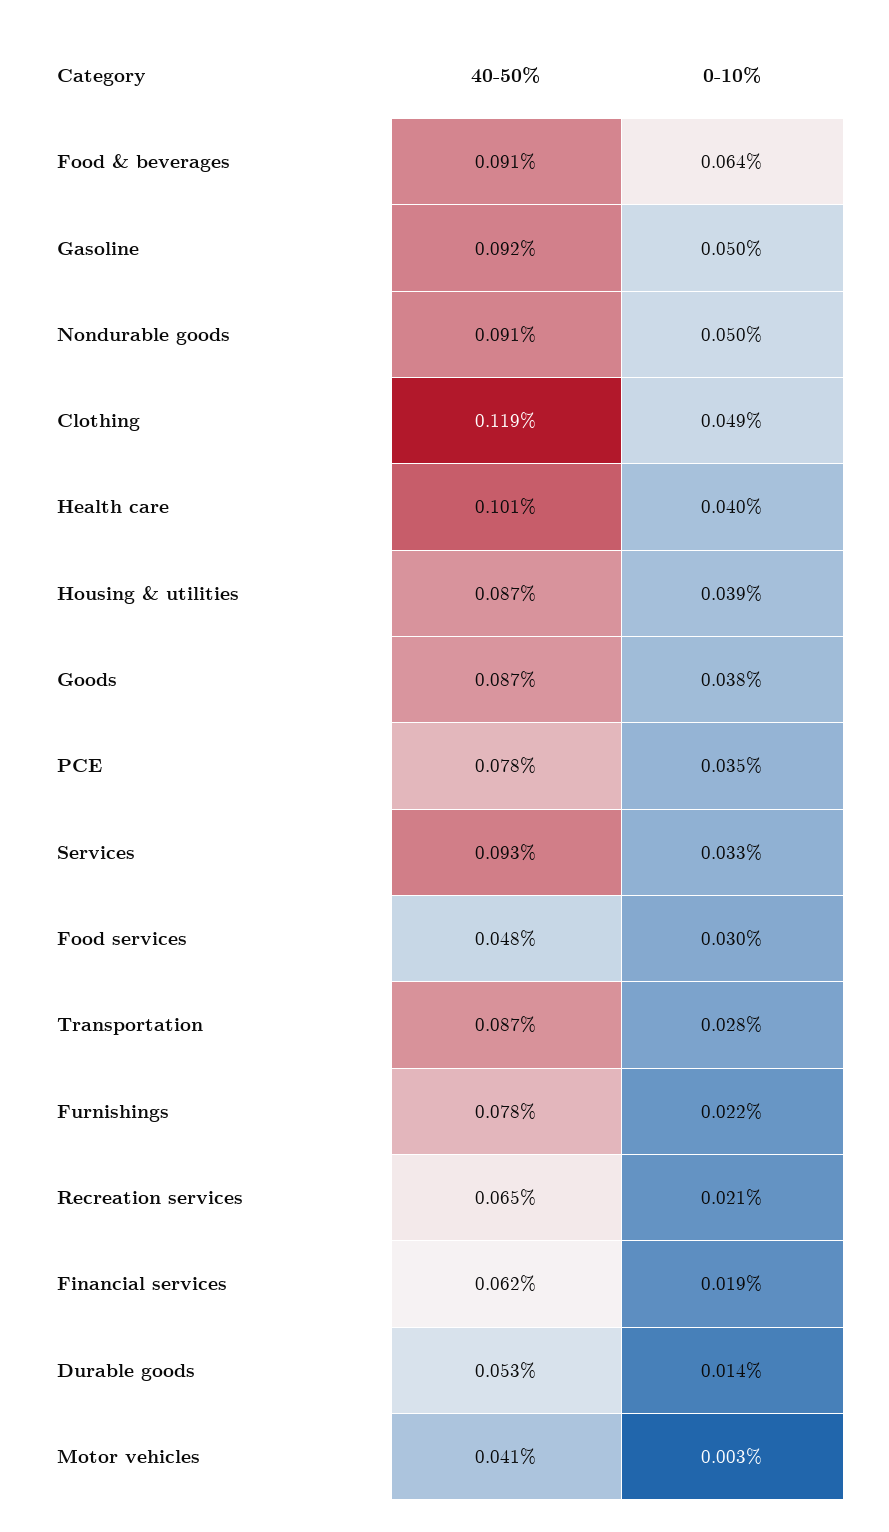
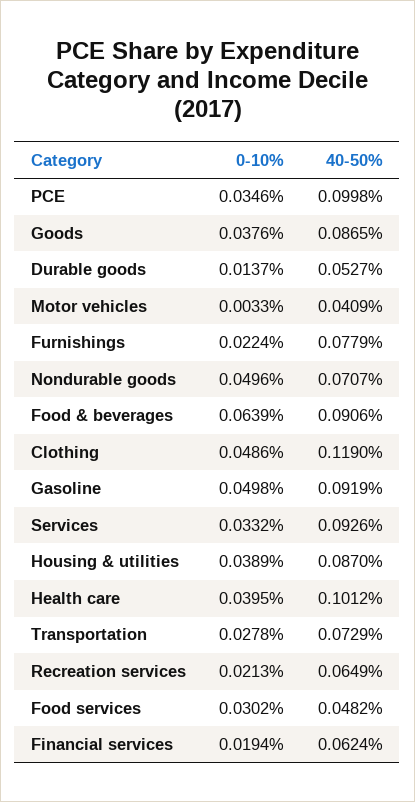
  {
    "40-50%": {
      "Food & beverages": 0.0906,
      "Gasoline": 0.0919,
-     "Nondurable goods": 0.091,
+     "Nondurable goods": 0.0707,
      "Clothing": 0.119,
      "Health care": 0.1012,
      "Housing & utilities": 0.087,
      "Goods": 0.0865,
-     "PCE": 0.078,
+     "PCE": 0.0998,
      "Services": 0.0926,
      "Food services": 0.0482,
-     "Transportation": 0.087,
+     "Transportation": 0.0729,
      "Furnishings": 0.0779,
      "Recreation services": 0.0649,
      "Financial services": 0.0624,
      "Durable goods": 0.0527,
      "Motor vehicles": 0.0409
    },
    "0-10%": {
      "Food & beverages": 0.0639,
      "Gasoline": 0.0498,
      "Nondurable goods": 0.0496,
      "Clothing": 0.0486,
      "Health care": 0.0395,
      "Housing & utilities": 0.0389,
      "Goods": 0.0376,
      "PCE": 0.0346,
      "Services": 0.0332,
      "Food services": 0.0302,
      "Transportation": 0.0278,
      "Furnishings": 0.0224,
      "Recreation services": 0.0213,
      "Financial services": 0.0194,
      "Durable goods": 0.0137,
      "Motor vehicles": 0.0033
    }
  }

